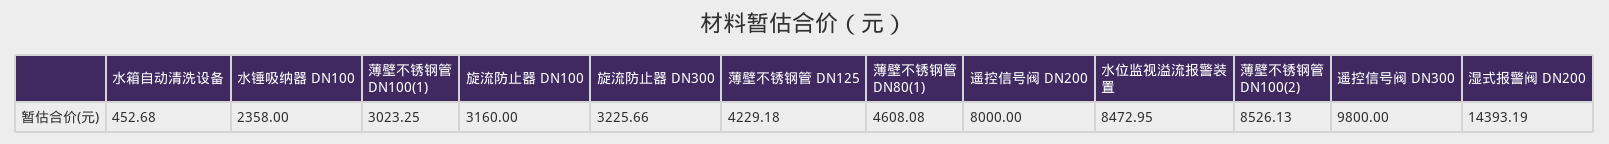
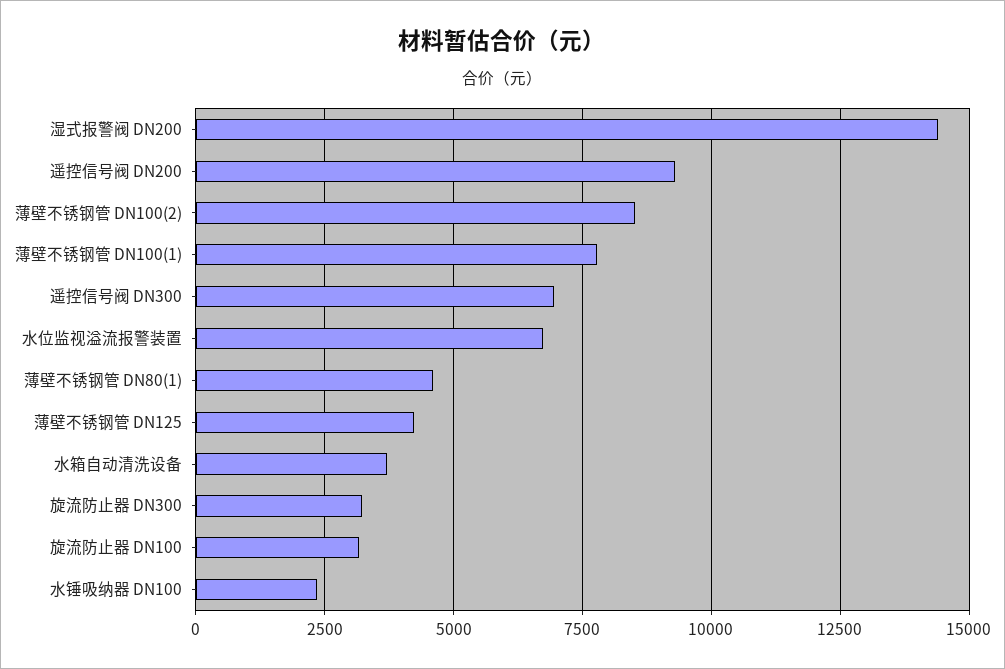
  {
-   "水箱自动清洗设备": 452.68,
+   "水箱自动清洗设备": 3750,
    "水锤吸纳器 DN100": 2358,
-   "薄壁不锈钢管 DN100(1)": 3023.25,
+   "薄壁不锈钢管 DN100(1)": 7750,
    "旋流防止器 DN100": 3160,
    "旋流防止器 DN300": 3225.66,
    "薄壁不锈钢管 DN125": 4229.18,
    "薄壁不锈钢管 DN80(1)": 4608.08,
-   "遥控信号阀 DN200": 8000,
+   "遥控信号阀 DN200": 9250,
-   "水位监视溢流报警装置": 8472.95,
+   "水位监视溢流报警装置": 6750,
    "薄壁不锈钢管 DN100(2)": 8526.13,
-   "遥控信号阀 DN300": 9800,
+   "遥控信号阀 DN300": 7000,
    "湿式报警阀 DN200": 14393.19
  }

